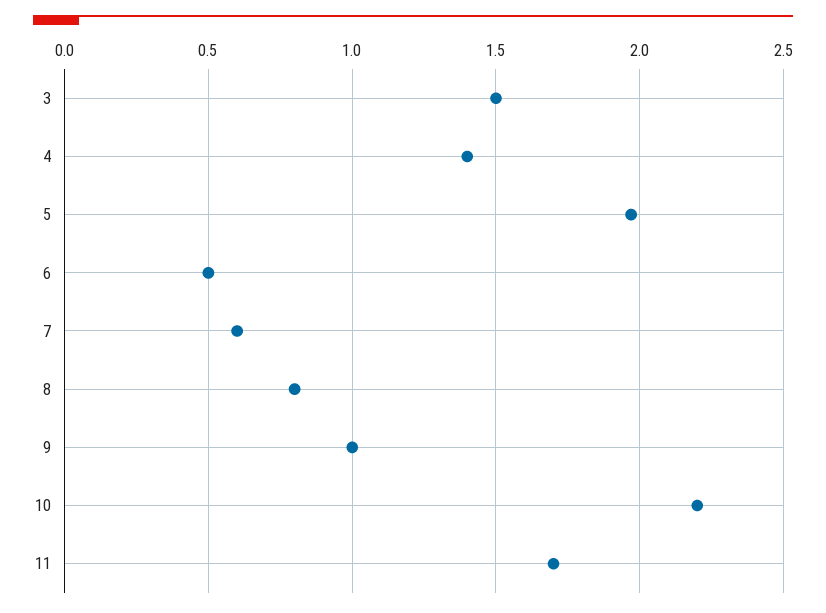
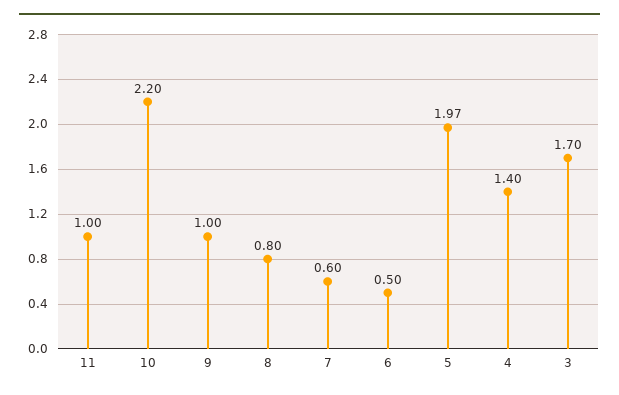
  {
-   "3": 1.5,
+   "3": 1.7,
    "4": 1.4,
    "5": 1.97,
    "6": 0.5,
    "7": 0.6,
    "8": 0.8,
    "9": 1,
    "10": 2.2,
-   "11": 1.7
+   "11": 1
  }

